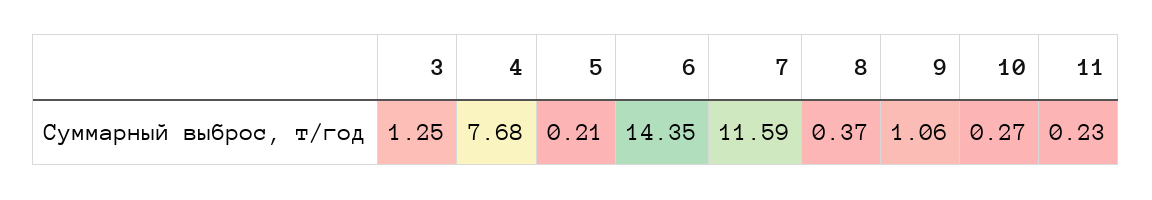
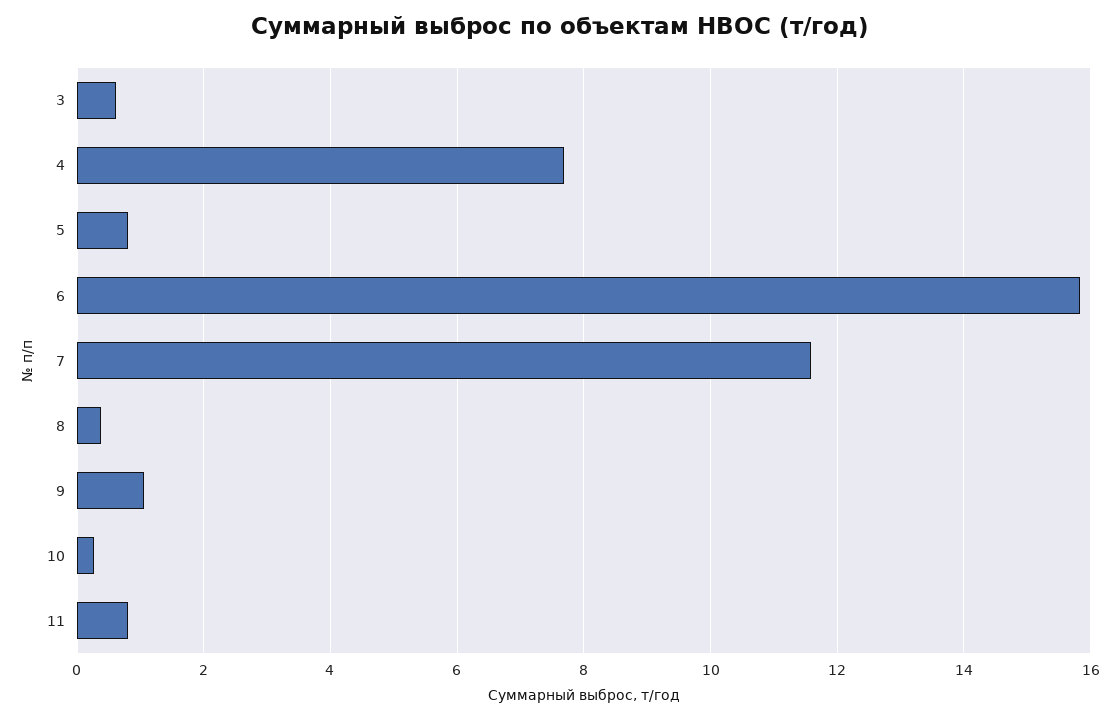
  {
-   "3": 1.25,
+   "3": 0.6,
    "4": 7.68,
-   "5": 0.21,
+   "5": 0.8,
-   "6": 14.35,
+   "6": 15.8,
    "7": 11.59,
    "8": 0.37,
    "9": 1.06,
    "10": 0.27,
-   "11": 0.23
+   "11": 0.8
  }

